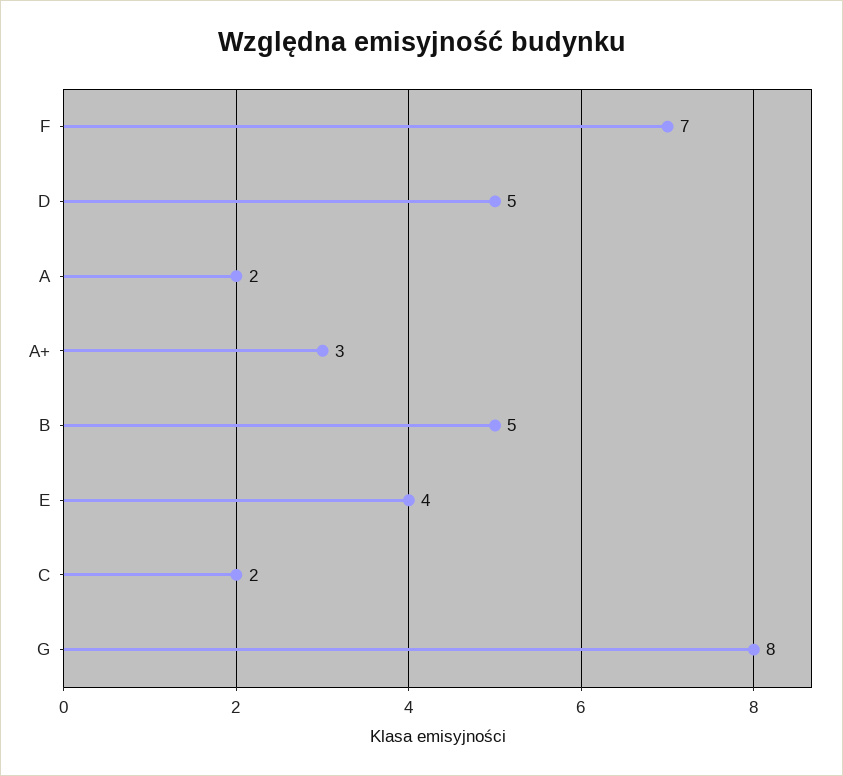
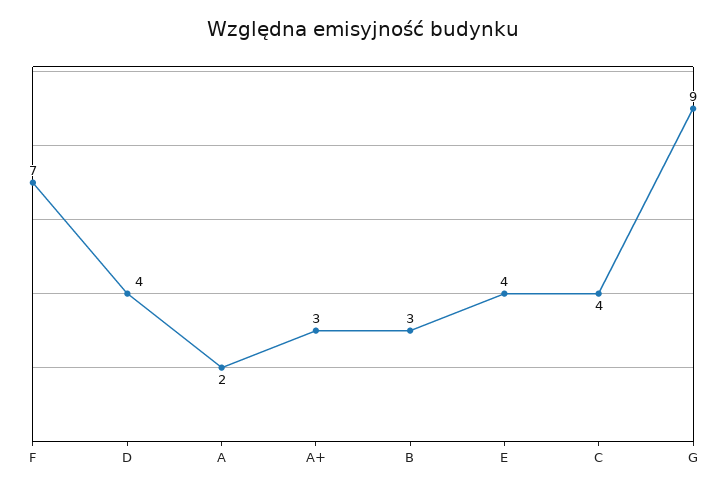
  {
    "F": 7,
-   "D": 5,
+   "D": 4,
    "A": 2,
    "A+": 3,
-   "B": 5,
+   "B": 3,
    "E": 4,
-   "C": 2,
+   "C": 4,
-   "G": 8
+   "G": 9
  }

